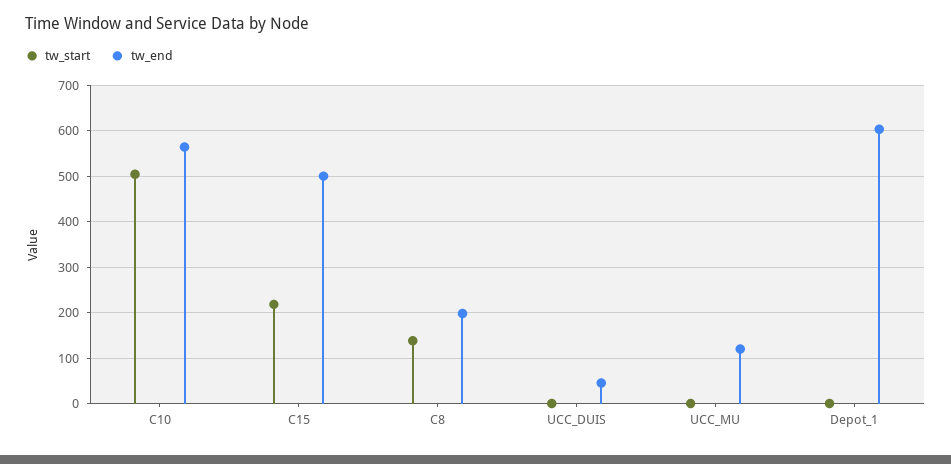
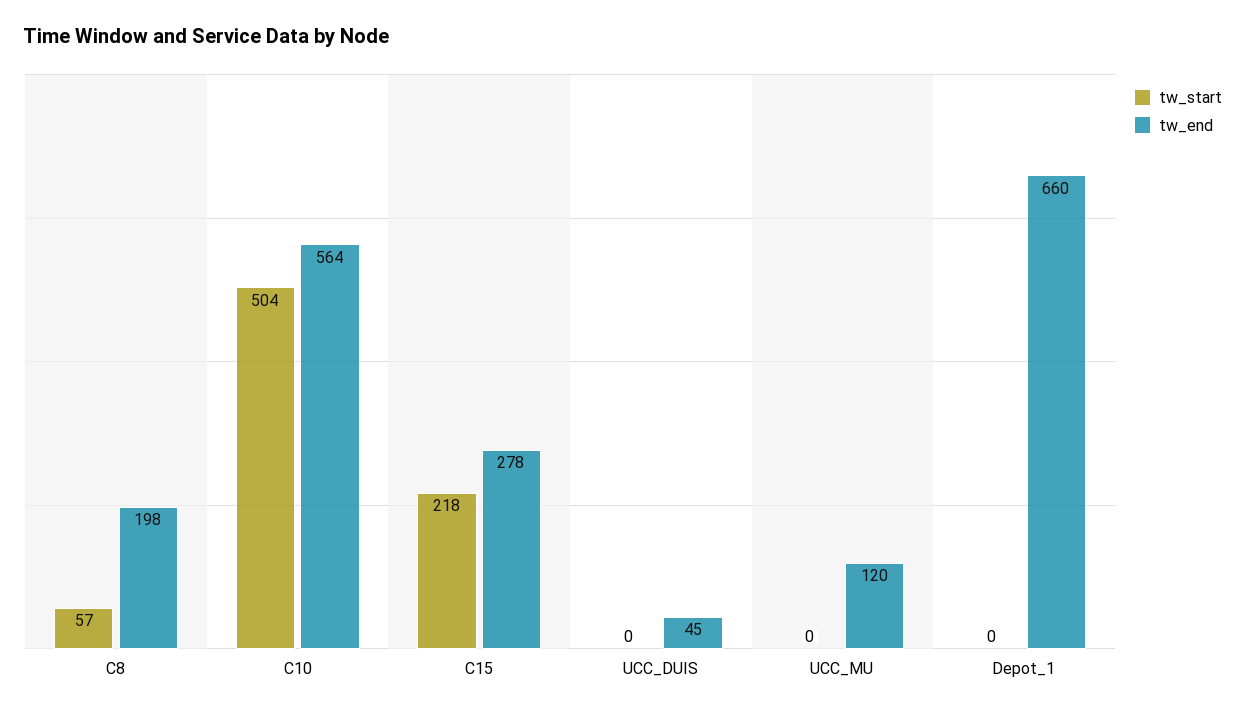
  {
    "tw_start": {
      "C10": 504,
      "C15": 218,
-     "C8": 140,
+     "C8": 57,
      "UCC_DUIS": 0,
      "UCC_MU": 0,
      "Depot_1": 0
    },
    "tw_end": {
      "C10": 564,
-     "C15": 500,
+     "C15": 278,
      "C8": 198,
      "UCC_DUIS": 45,
      "UCC_MU": 120,
-     "Depot_1": 600
+     "Depot_1": 660
    }
  }

